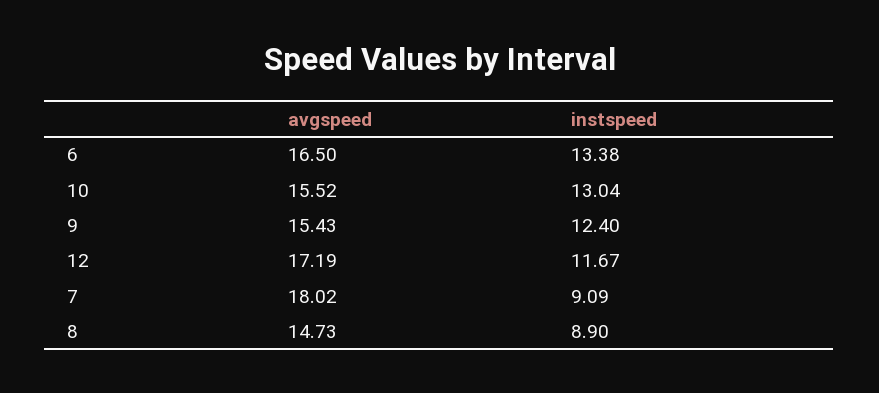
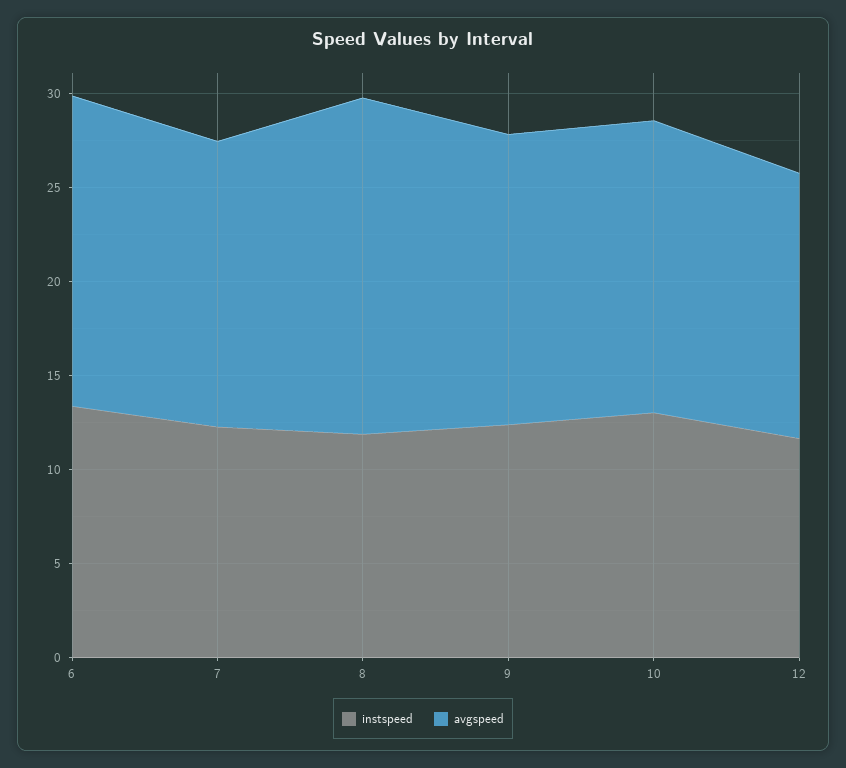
  {
    "avgspeed": {
      "6": 16.5,
      "10": 15.52,
      "9": 15.43,
-     "12": 17.19,
+     "12": 14,
-     "7": 18.02,
+     "7": 15,
-     "8": 14.73
+     "8": 18
    },
    "instspeed": {
      "6": 13.38,
      "10": 13.04,
      "9": 12.4,
      "12": 11.67,
-     "7": 9.09,
+     "7": 12,
-     "8": 8.9
+     "8": 12
    }
  }

